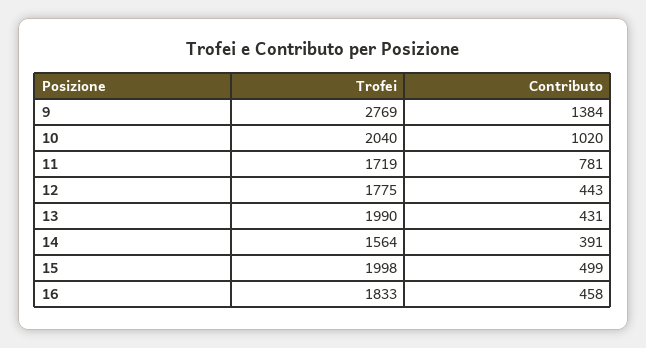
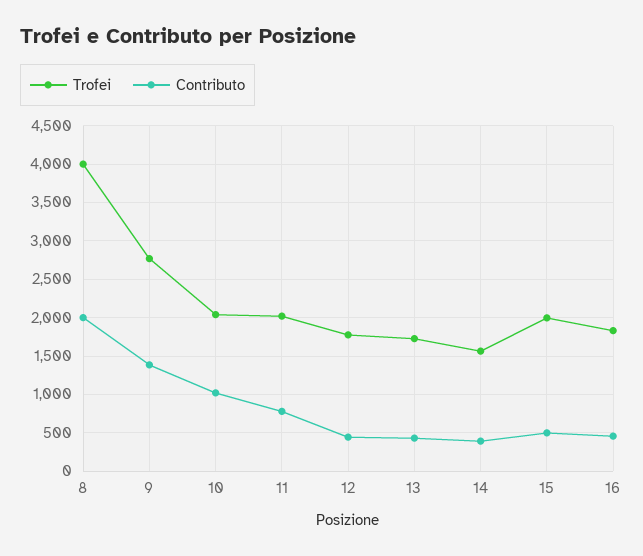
  {
    "Trofei": {
      "9": 2769,
      "10": 2040,
-     "11": 1719,
+     "11": 2000,
      "12": 1775,
-     "13": 1990,
+     "13": 1700,
      "14": 1564,
      "15": 1998,
-     "16": 1833
+     "16": 1833,
+     "8": 4000
    },
    "Contributo": {
      "9": 1384,
      "10": 1020,
      "11": 781,
      "12": 443,
      "13": 431,
      "14": 391,
      "15": 499,
-     "16": 458
+     "16": 458,
+     "8": 2000
    }
  }

